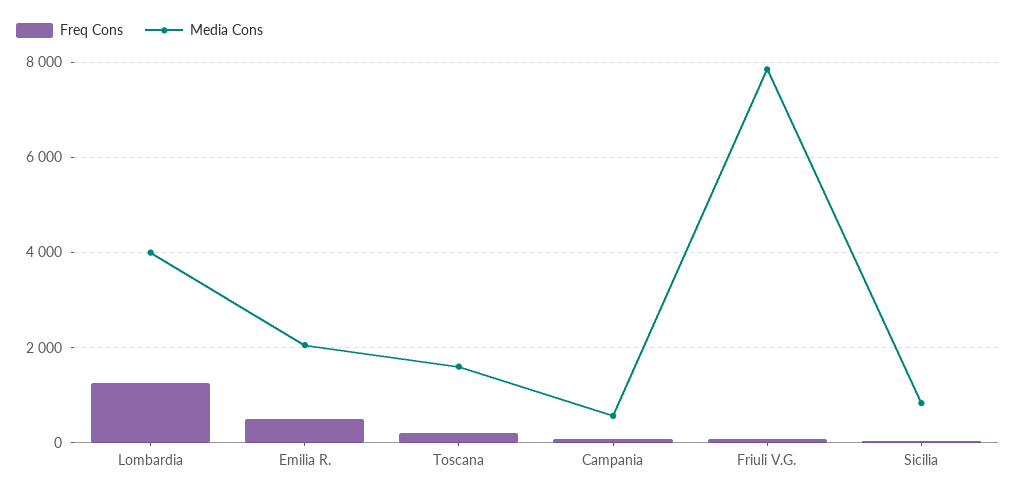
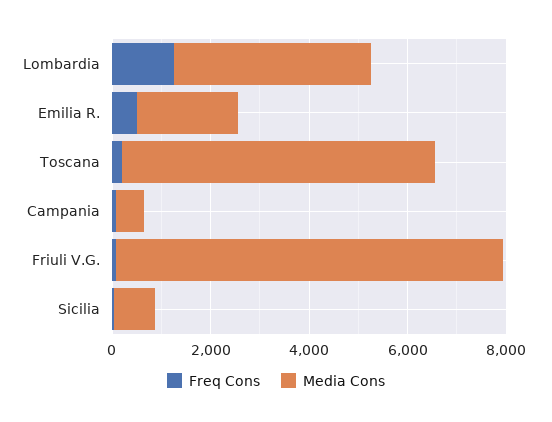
  {
    "Freq Cons": {
      "Lombardia": 1200,
      "Emilia R.": 600,
      "Toscana": 200,
      "Campania": 0,
      "Friuli V.G.": 0,
      "Sicilia": 0
    },
    "Media Cons": {
      "Lombardia": 4000,
      "Emilia R.": 2000,
-     "Toscana": 1600,
+     "Toscana": 6500,
      "Campania": 600,
      "Friuli V.G.": 7800,
      "Sicilia": 800
    }
  }

